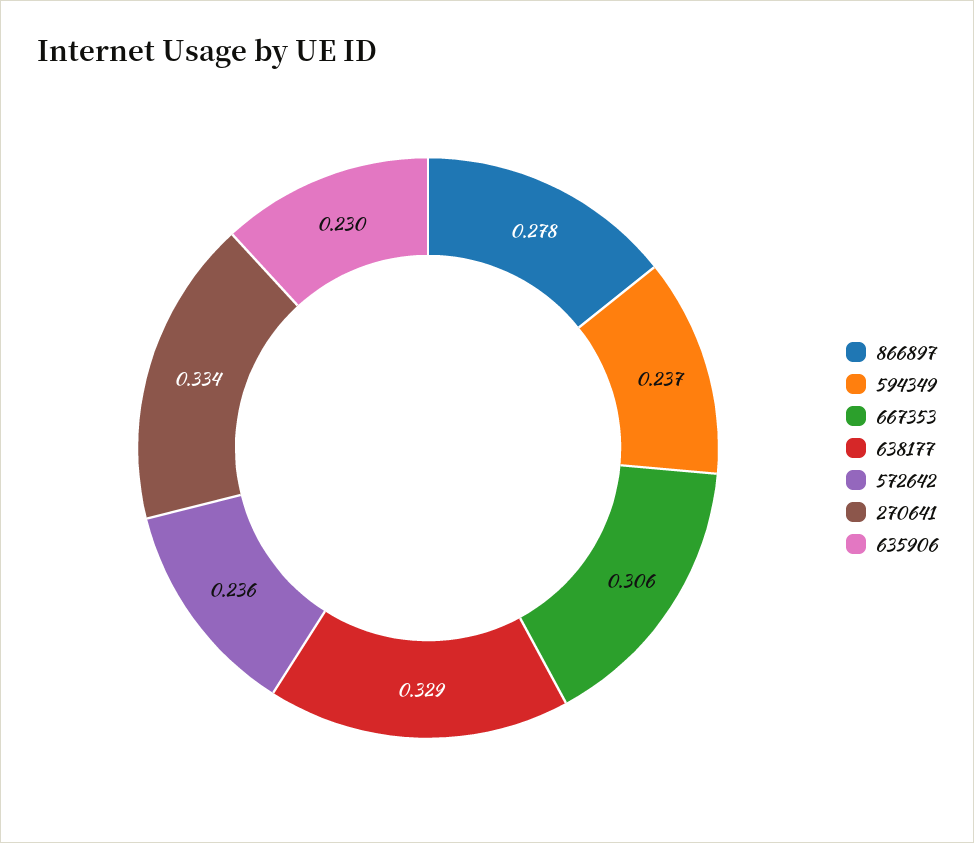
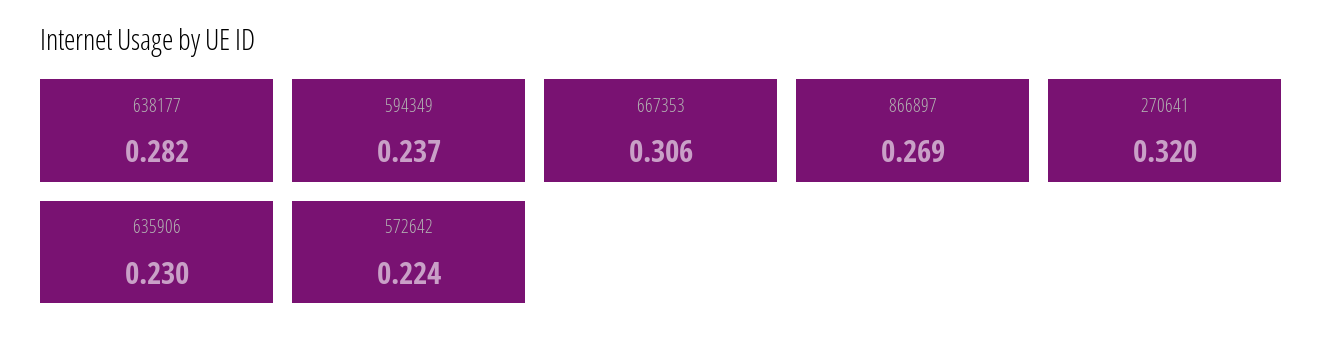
  {
-   "866897": 0.278,
+   "866897": 0.269,
    "594349": 0.237,
    "667353": 0.306,
-   "638177": 0.329,
+   "638177": 0.282,
-   "572642": 0.236,
+   "572642": 0.224,
-   "270641": 0.334,
+   "270641": 0.32,
    "635906": 0.23
  }

